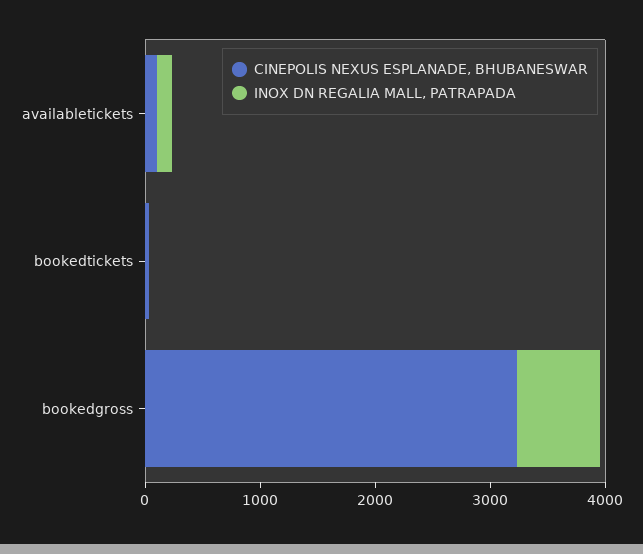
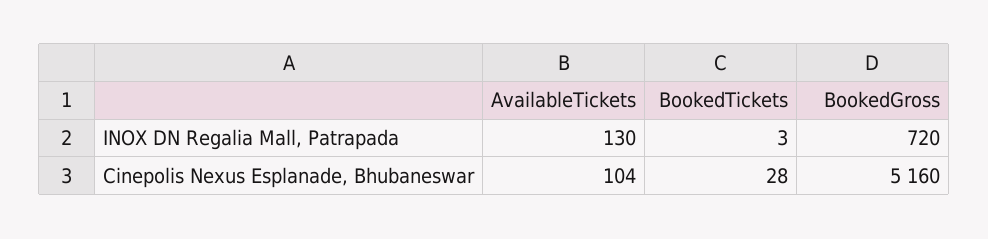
  {
    "CINEPOLIS NEXUS ESPLANADE, BHUBANESWAR": {
      "availabletickets": 104,
      "bookedtickets": 28,
-     "bookedgross": 3200
+     "bookedgross": 5160
    },
    "INOX DN REGALIA MALL, PATRAPADA": {
      "availabletickets": 130,
      "bookedtickets": 3,
      "bookedgross": 720
    }
  }

